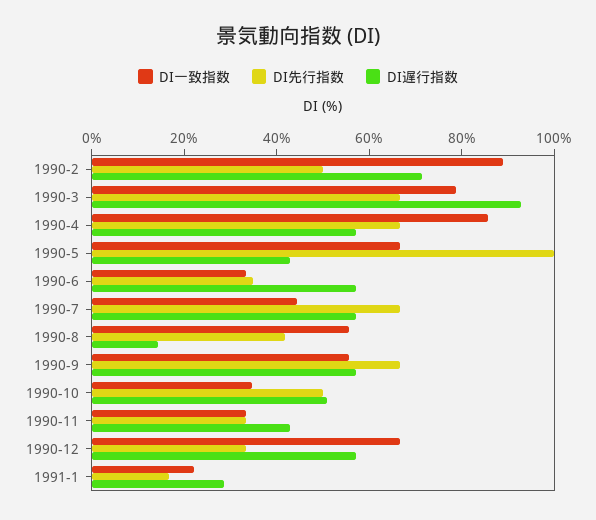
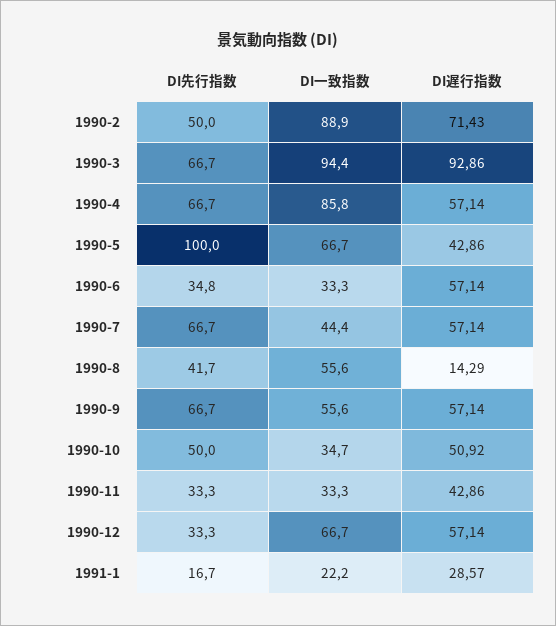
  {
    "DI一致指数": {
      "1990-2": 88.9,
-     "1990-3": 80,
+     "1990-3": 94.4,
      "1990-4": 85.8,
      "1990-5": 66.7,
      "1990-6": 33.3,
      "1990-7": 44.4,
      "1990-8": 55.6,
      "1990-9": 55.6,
      "1990-10": 34.7,
      "1990-11": 33.3,
      "1990-12": 66.7,
      "1991-1": 22.2
    },
    "DI先行指数": {
      "1990-2": 50,
      "1990-3": 66.7,
      "1990-4": 66.7,
      "1990-5": 100,
      "1990-6": 34.8,
      "1990-7": 66.7,
      "1990-8": 41.7,
      "1990-9": 66.7,
      "1990-10": 50,
      "1990-11": 33.3,
      "1990-12": 33.3,
      "1991-1": 16.7
    },
    "DI遅行指数": {
      "1990-2": 71.43,
      "1990-3": 92.86,
      "1990-4": 57.14,
      "1990-5": 42.86,
      "1990-6": 57.14,
      "1990-7": 57.14,
      "1990-8": 14.29,
      "1990-9": 57.14,
      "1990-10": 50.92,
      "1990-11": 42.86,
      "1990-12": 57.14,
      "1991-1": 28.57
    }
  }

